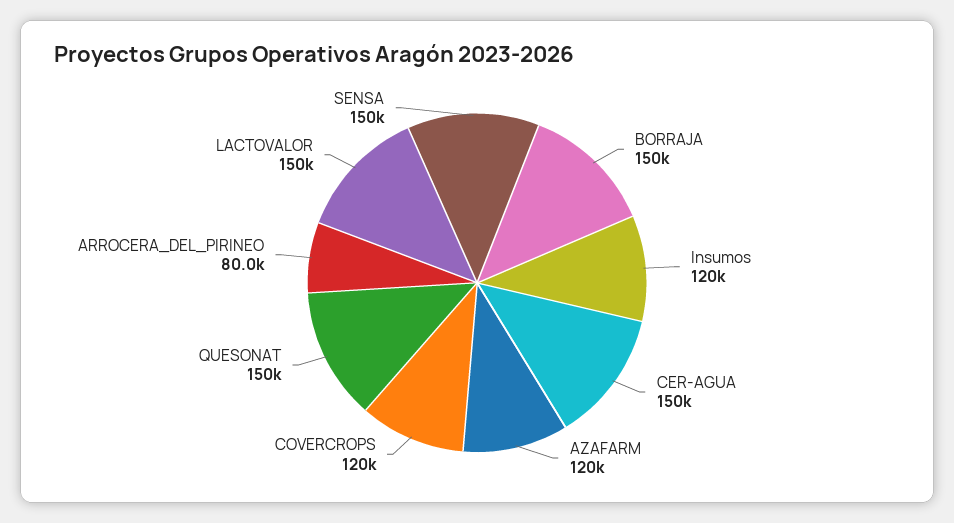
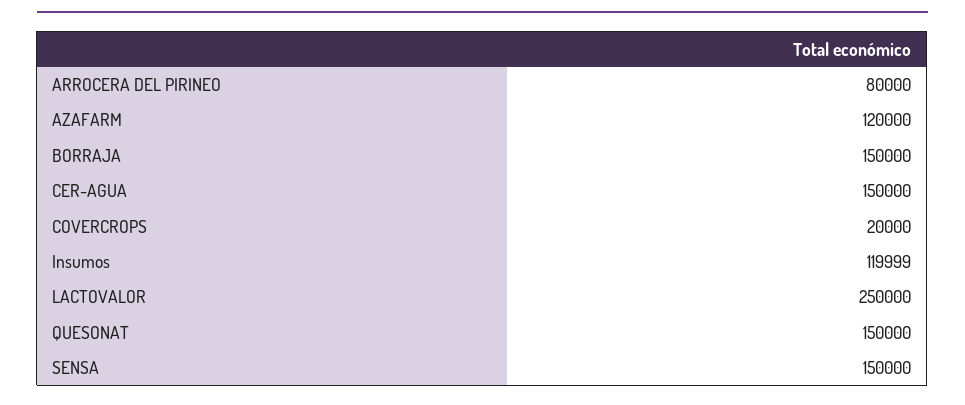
  {
    "BORRAJA": 150000,
    "Insumos": 119999,
    "CER-AGUA": 150000,
    "AZAFARM": 120000,
-   "COVERCROPS": 120000,
+   "COVERCROPS": 20000,
    "QUESONAT": 150000,
    "ARROCERA_DEL_PIRINEO": 80000,
-   "LACTOVALOR": 150000,
+   "LACTOVALOR": 250000,
    "SENSA": 150000
  }

